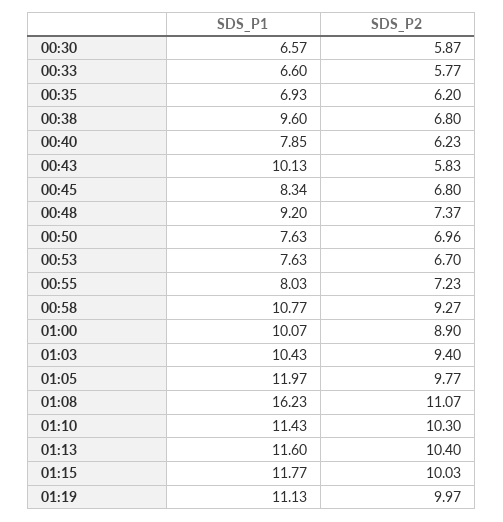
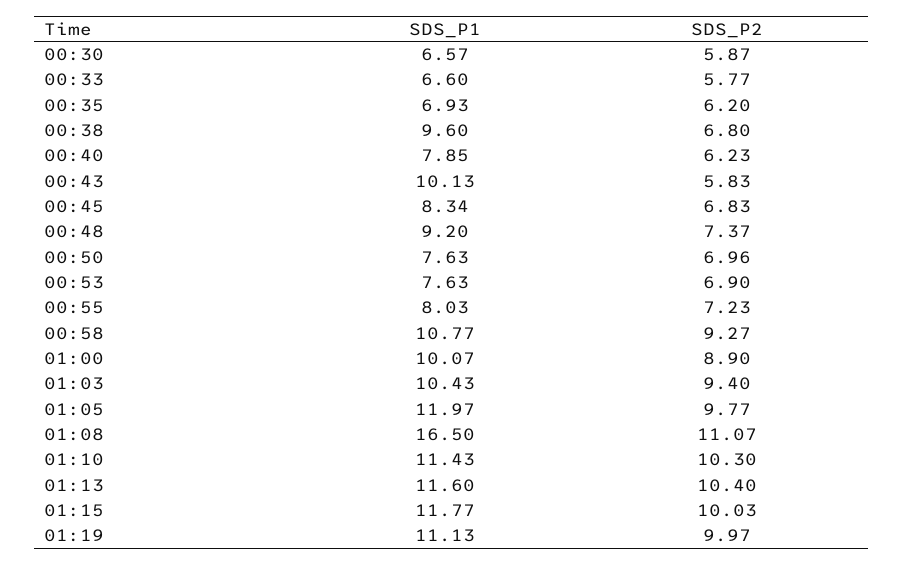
  {
    "SDS_P1": {
      "00:30": 6.57,
      "00:33": 6.6,
      "00:35": 6.93,
      "00:38": 9.6,
      "00:40": 7.85,
      "00:43": 10.13,
      "00:45": 8.34,
      "00:48": 9.2,
      "00:50": 7.63,
      "00:53": 7.63,
      "00:55": 8.03,
      "00:58": 10.77,
      "01:00": 10.07,
      "01:03": 10.43,
      "01:05": 11.97,
-     "01:08": 16.23,
+     "01:08": 16.5,
      "01:10": 11.43,
      "01:13": 11.6,
      "01:15": 11.77,
      "01:19": 11.13
    },
    "SDS_P2": {
      "00:30": 5.87,
      "00:33": 5.77,
      "00:35": 6.2,
      "00:38": 6.8,
      "00:40": 6.23,
      "00:43": 5.83,
-     "00:45": 6.8,
+     "00:45": 6.83,
      "00:48": 7.37,
      "00:50": 6.96,
-     "00:53": 6.7,
+     "00:53": 6.9,
      "00:55": 7.23,
      "00:58": 9.27,
      "01:00": 8.9,
      "01:03": 9.4,
      "01:05": 9.77,
      "01:08": 11.07,
      "01:10": 10.3,
      "01:13": 10.4,
      "01:15": 10.03,
      "01:19": 9.97
    }
  }

